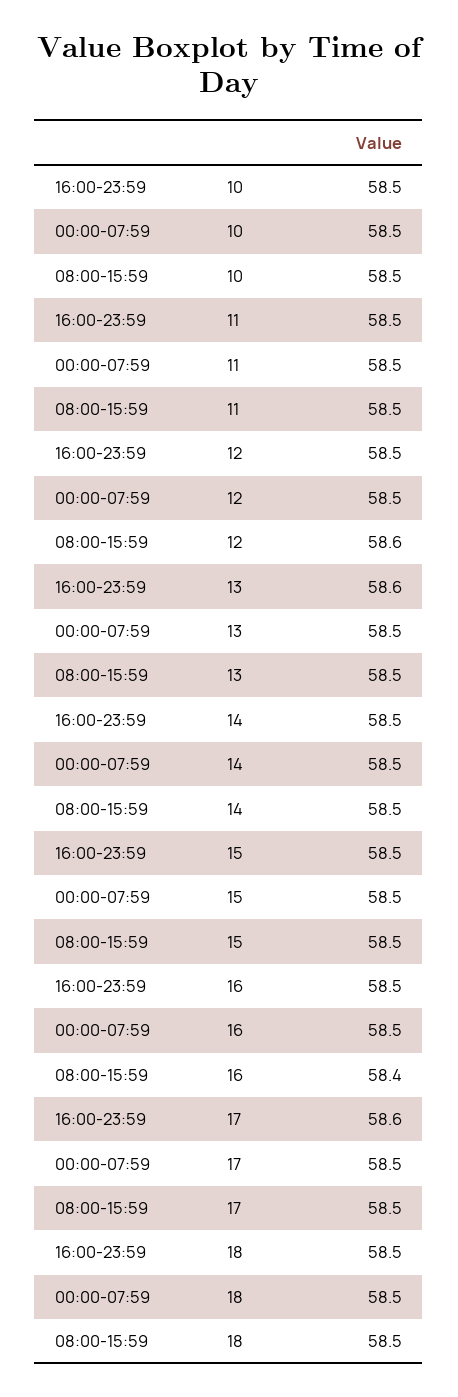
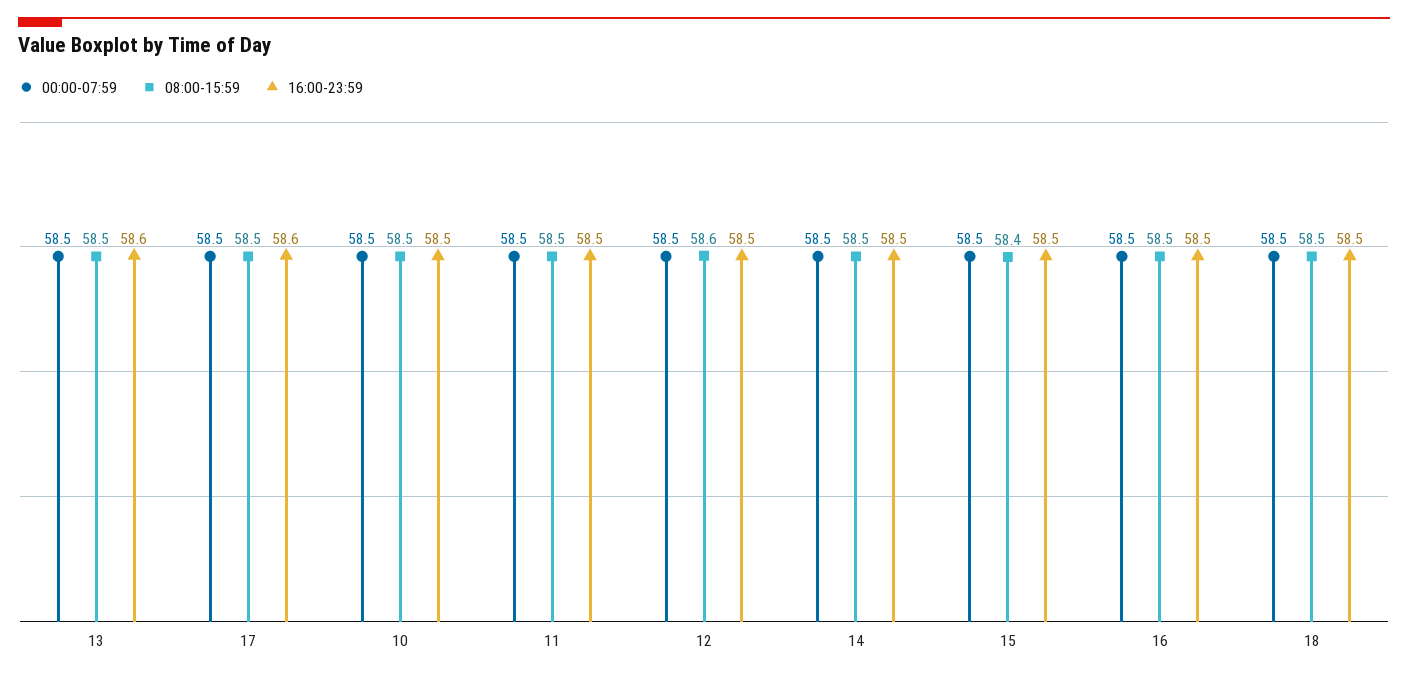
  {
    "16:00-23:59": {
      "10": 58.5,
      "11": 58.5,
      "12": 58.5,
      "13": 58.6,
      "14": 58.5,
      "15": 58.5,
      "16": 58.5,
      "17": 58.6,
      "18": 58.5
    },
    "00:00-07:59": {
      "10": 58.5,
      "11": 58.5,
      "12": 58.5,
      "13": 58.5,
      "14": 58.5,
      "15": 58.5,
      "16": 58.5,
      "17": 58.5,
      "18": 58.5
    },
    "08:00-15:59": {
      "10": 58.5,
      "11": 58.5,
      "12": 58.6,
      "13": 58.5,
      "14": 58.5,
-     "15": 58.5,
+     "15": 58.4,
-     "16": 58.4,
+     "16": 58.5,
      "17": 58.5,
      "18": 58.5
    }
  }

